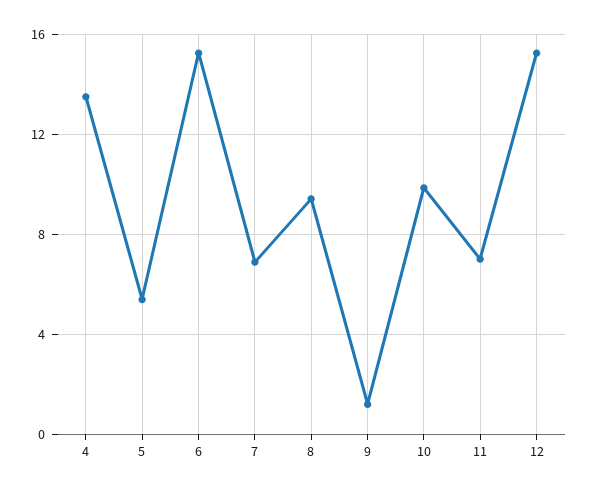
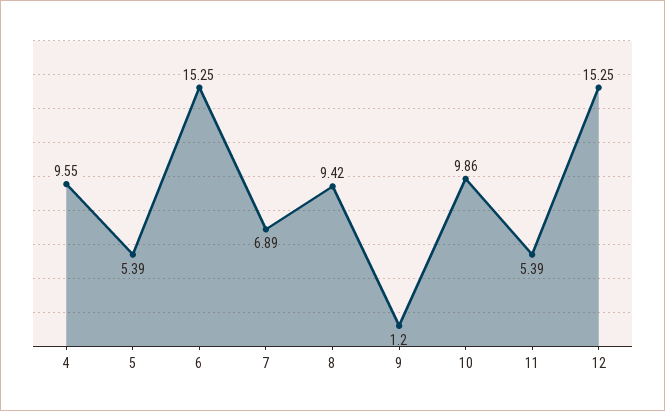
  {
-   "4": 13.5,
+   "4": 9.55,
    "5": 5.39,
    "6": 15.25,
    "7": 6.89,
    "8": 9.42,
    "9": 1.2,
    "10": 9.86,
-   "11": 7,
+   "11": 5.39,
    "12": 15.25
  }

